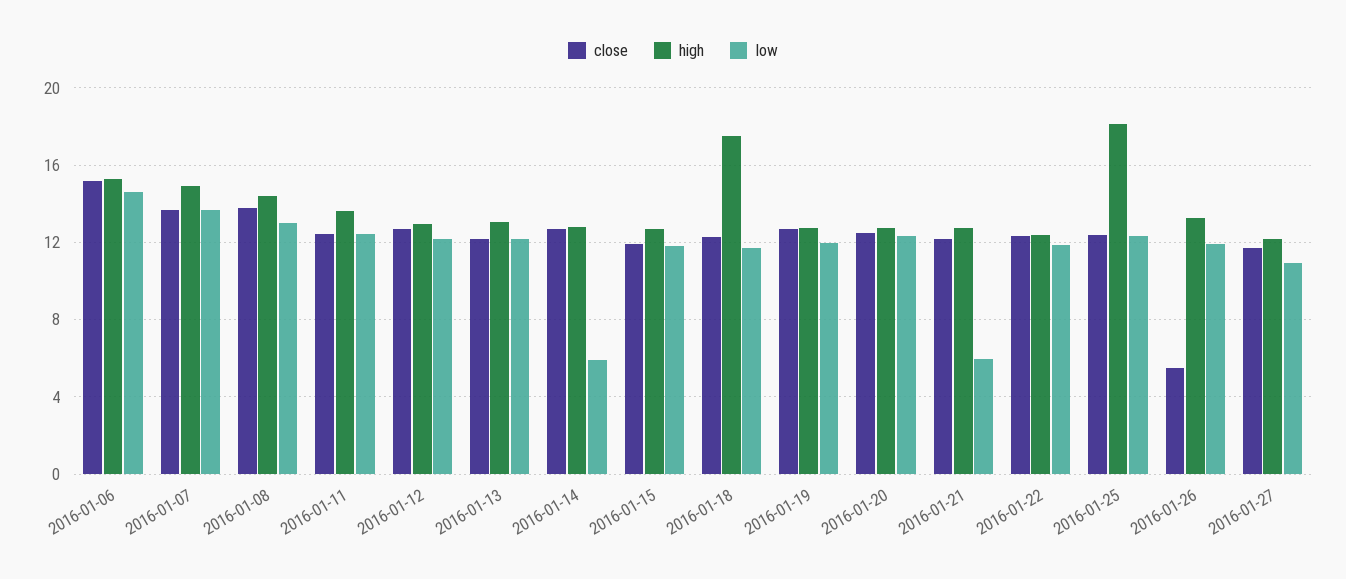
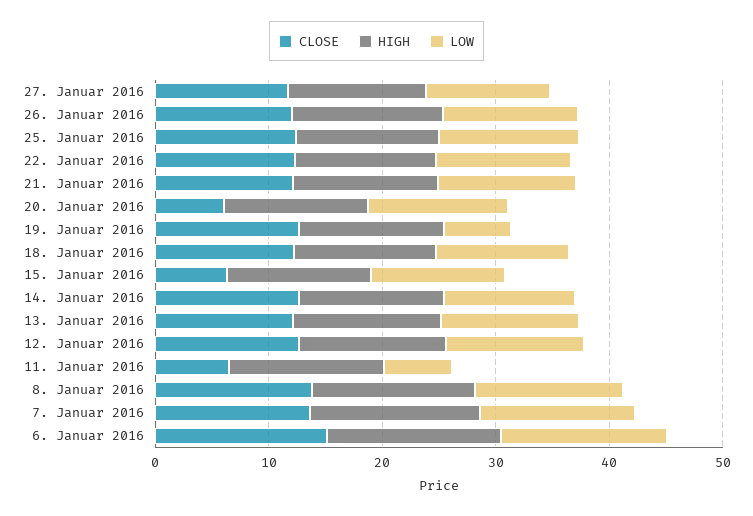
  {
    "close": {
      "2016-01-06": 15,
      "2016-01-07": 13.5,
      "2016-01-08": 14,
-     "2016-01-11": 12.5,
+     "2016-01-11": 6,
      "2016-01-12": 12.5,
      "2016-01-13": 12,
      "2016-01-14": 12.5,
-     "2016-01-15": 12,
+     "2016-01-15": 6,
      "2016-01-18": 12.5,
      "2016-01-19": 12.5,
-     "2016-01-20": 12.5,
+     "2016-01-20": 6,
      "2016-01-21": 12,
      "2016-01-22": 12.5,
      "2016-01-25": 12.5,
-     "2016-01-26": 5.5,
+     "2016-01-26": 12,
      "2016-01-27": 11.5
    },
    "high": {
      "2016-01-06": 15.5,
      "2016-01-07": 15,
      "2016-01-08": 14.5,
      "2016-01-11": 13.5,
      "2016-01-12": 13,
      "2016-01-13": 13,
      "2016-01-14": 13,
      "2016-01-15": 12.5,
-     "2016-01-18": 17.5,
+     "2016-01-18": 12,
      "2016-01-19": 12.5,
      "2016-01-20": 13,
      "2016-01-21": 13,
      "2016-01-22": 12.5,
-     "2016-01-25": 18,
+     "2016-01-25": 12,
      "2016-01-26": 13.5,
      "2016-01-27": 12
    },
    "low": {
      "2016-01-06": 14.5,
      "2016-01-07": 13.5,
      "2016-01-08": 13,
-     "2016-01-11": 12.5,
+     "2016-01-11": 6,
      "2016-01-12": 12,
      "2016-01-13": 12,
-     "2016-01-14": 6,
+     "2016-01-14": 12,
      "2016-01-15": 12,
      "2016-01-18": 11.5,
-     "2016-01-19": 12,
+     "2016-01-19": 6,
      "2016-01-20": 12.5,
-     "2016-01-21": 6,
+     "2016-01-21": 12,
      "2016-01-22": 12,
      "2016-01-25": 12.5,
      "2016-01-26": 12,
      "2016-01-27": 11
    }
  }

